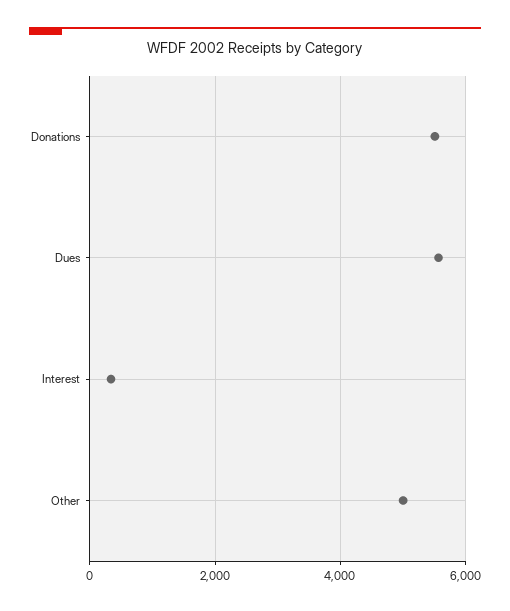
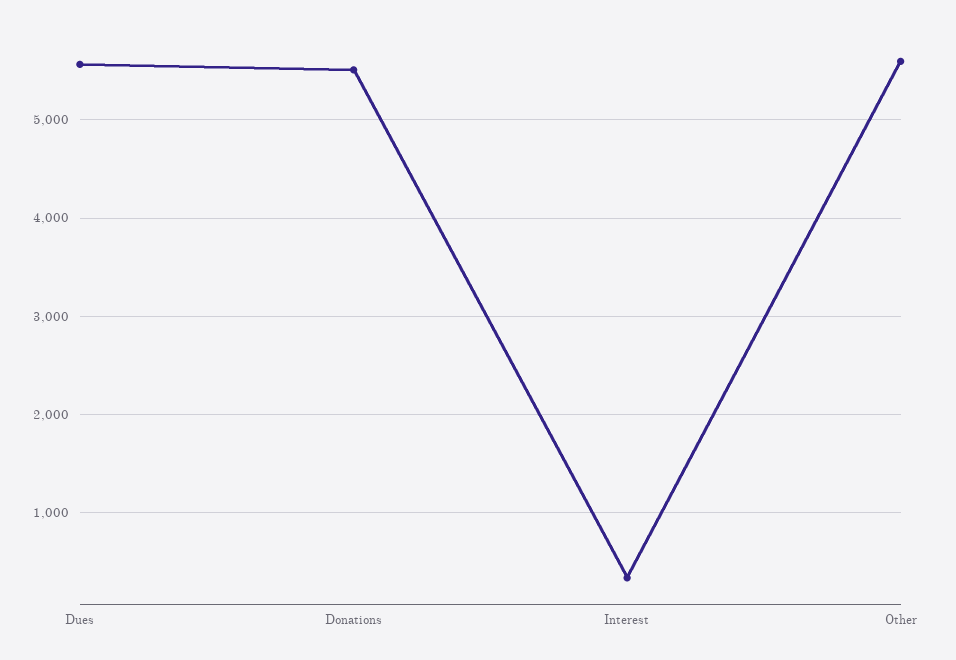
  {
    "Donations": 5500,
    "Dues": 5600,
    "Interest": 300,
-   "Other": 5000
+   "Other": 5600
  }

